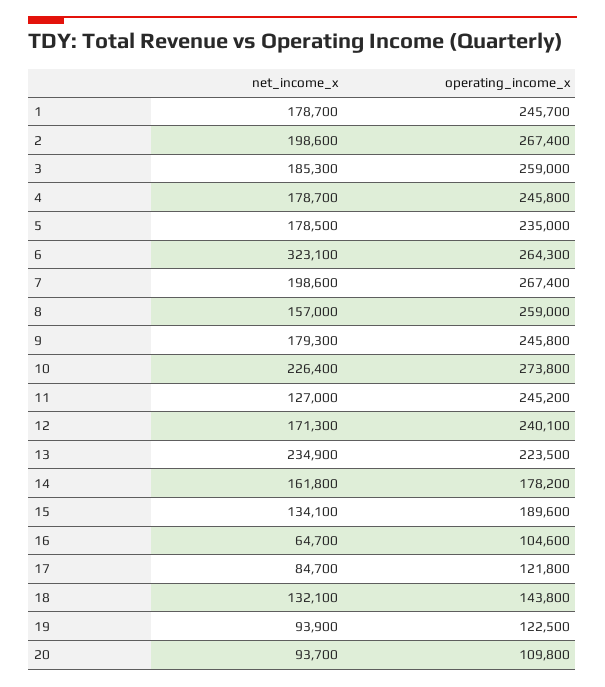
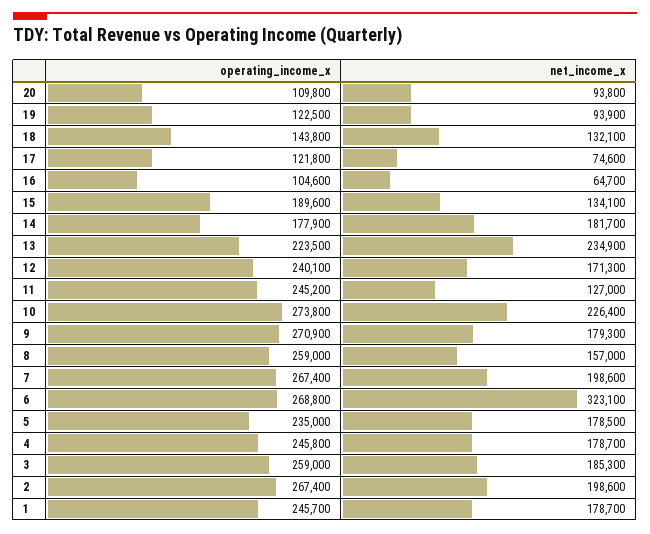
  {
    "net_income_x": {
      "1": 178700,
      "2": 198600,
      "3": 185300,
      "4": 178700,
      "5": 178500,
      "6": 323100,
      "7": 198600,
      "8": 157000,
      "9": 179300,
      "10": 226400,
      "11": 127000,
      "12": 171300,
      "13": 234900,
-     "14": 161800,
+     "14": 181700,
      "15": 134100,
      "16": 64700,
-     "17": 84700,
+     "17": 74600,
      "18": 132100,
      "19": 93900,
-     "20": 93700
+     "20": 93800
    },
    "operating_income_x": {
      "1": 245700,
      "2": 267400,
      "3": 259000,
      "4": 245800,
      "5": 235000,
-     "6": 264300,
+     "6": 268800,
      "7": 267400,
      "8": 259000,
-     "9": 245800,
+     "9": 270900,
      "10": 273800,
      "11": 245200,
      "12": 240100,
      "13": 223500,
-     "14": 178200,
+     "14": 177900,
      "15": 189600,
      "16": 104600,
      "17": 121800,
      "18": 143800,
      "19": 122500,
      "20": 109800
    }
  }

